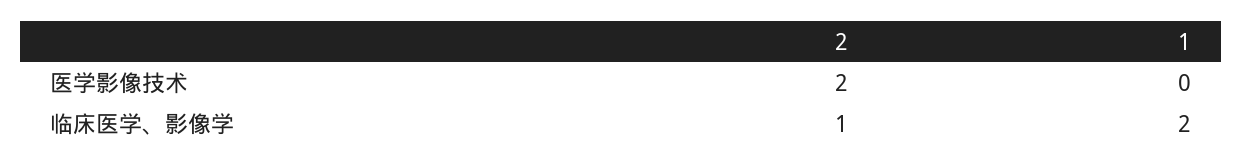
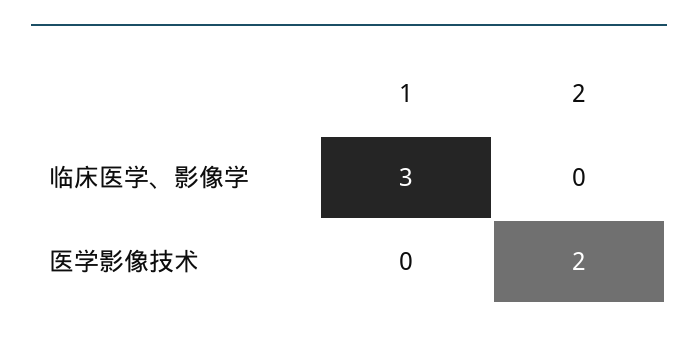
  {
    "2": {
      "医学影像技术": 2,
-     "临床医学、影像学": 1
+     "临床医学、影像学": 0
    },
    "1": {
      "医学影像技术": 0,
-     "临床医学、影像学": 2
+     "临床医学、影像学": 3
    }
  }

